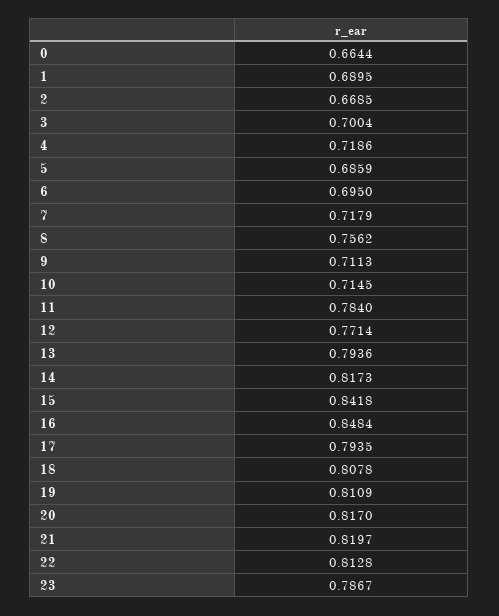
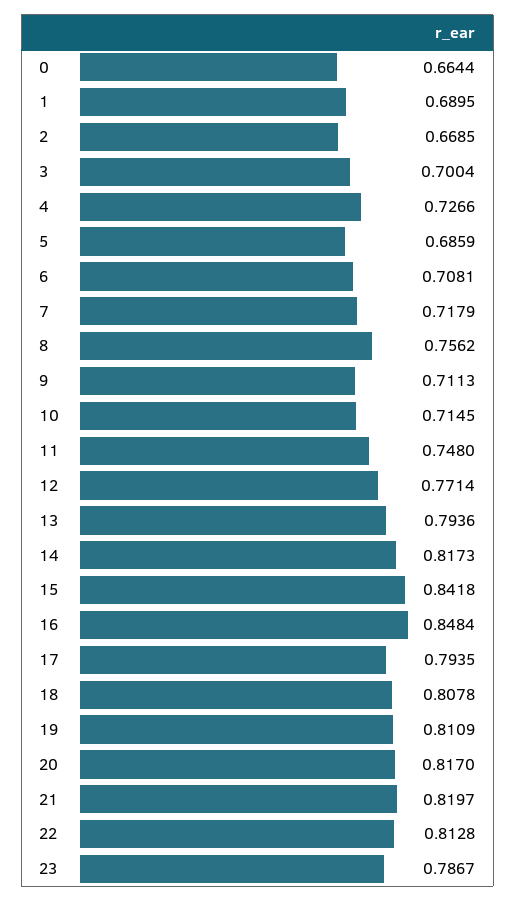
  {
    "0": 0.6644,
    "1": 0.6895,
    "2": 0.6685,
    "3": 0.7004,
-   "4": 0.7186,
+   "4": 0.7266,
    "5": 0.6859,
-   "6": 0.695,
+   "6": 0.7081,
    "7": 0.7179,
    "8": 0.7562,
    "9": 0.7113,
    "10": 0.7145,
-   "11": 0.784,
+   "11": 0.748,
    "12": 0.7714,
    "13": 0.7936,
    "14": 0.8173,
    "15": 0.8418,
    "16": 0.8484,
    "17": 0.7935,
    "18": 0.8078,
    "19": 0.8109,
    "20": 0.817,
    "21": 0.8197,
    "22": 0.8128,
    "23": 0.7867
  }

